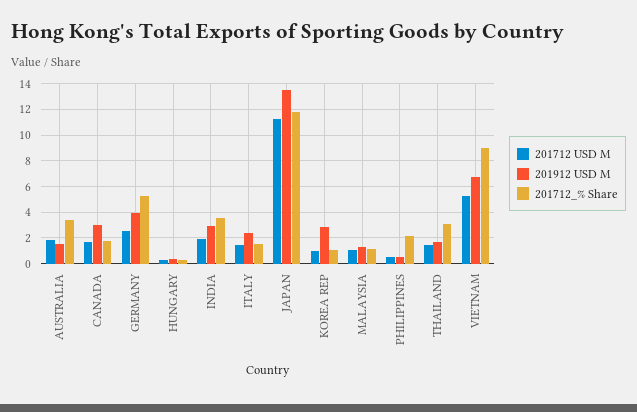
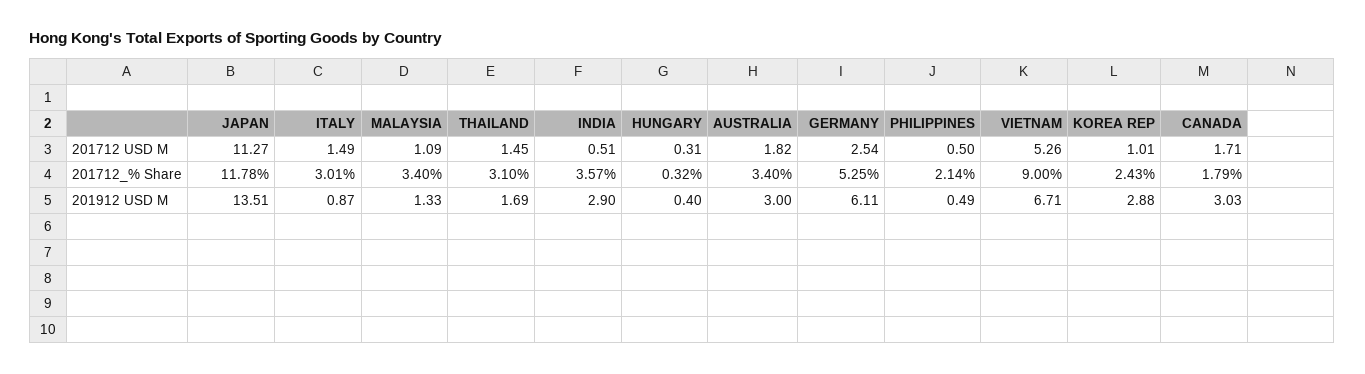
  {
    "201712 USD M": {
      "AUSTRALIA": 1.82,
      "CANADA": 1.71,
      "GERMANY": 2.54,
      "HUNGARY": 0.31,
-     "INDIA": 2,
+     "INDIA": 0.51,
      "ITALY": 1.49,
      "JAPAN": 11.27,
      "KOREA REP": 1.01,
      "MALAYSIA": 1.09,
      "PHILIPPINES": 0.5,
      "THAILAND": 1.45,
      "VIETNAM": 5.26
    },
    "201912 USD M": {
-     "AUSTRALIA": 1.5,
+     "AUSTRALIA": 3,
      "CANADA": 3.03,
-     "GERMANY": 4,
+     "GERMANY": 6.11,
      "HUNGARY": 0.4,
      "INDIA": 2.9,
-     "ITALY": 2.5,
+     "ITALY": 0.87,
      "JAPAN": 13.51,
      "KOREA REP": 2.88,
      "MALAYSIA": 1.33,
      "PHILIPPINES": 0.49,
      "THAILAND": 1.69,
      "VIETNAM": 6.71
    },
    "201712_% Share": {
      "AUSTRALIA": 3.4,
      "CANADA": 1.79,
      "GERMANY": 5.25,
      "HUNGARY": 0.32,
      "INDIA": 3.57,
-     "ITALY": 1.5,
+     "ITALY": 3.01,
      "JAPAN": 11.78,
-     "KOREA REP": 1,
+     "KOREA REP": 2.43,
-     "MALAYSIA": 1,
+     "MALAYSIA": 3.4,
      "PHILIPPINES": 2.14,
      "THAILAND": 3.1,
      "VIETNAM": 9
    }
  }

